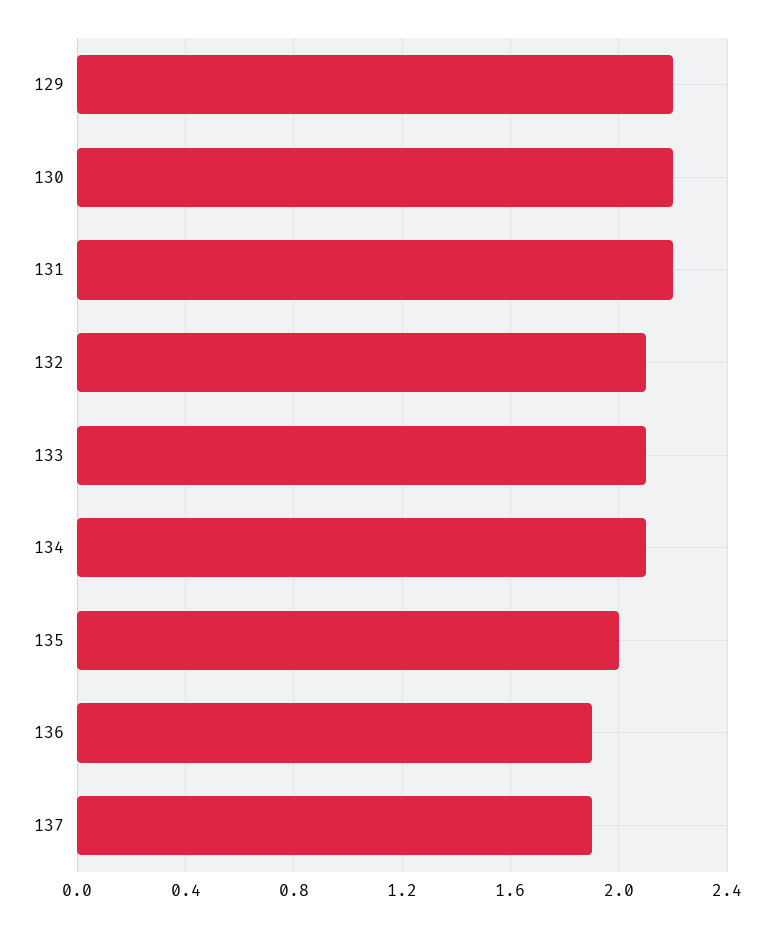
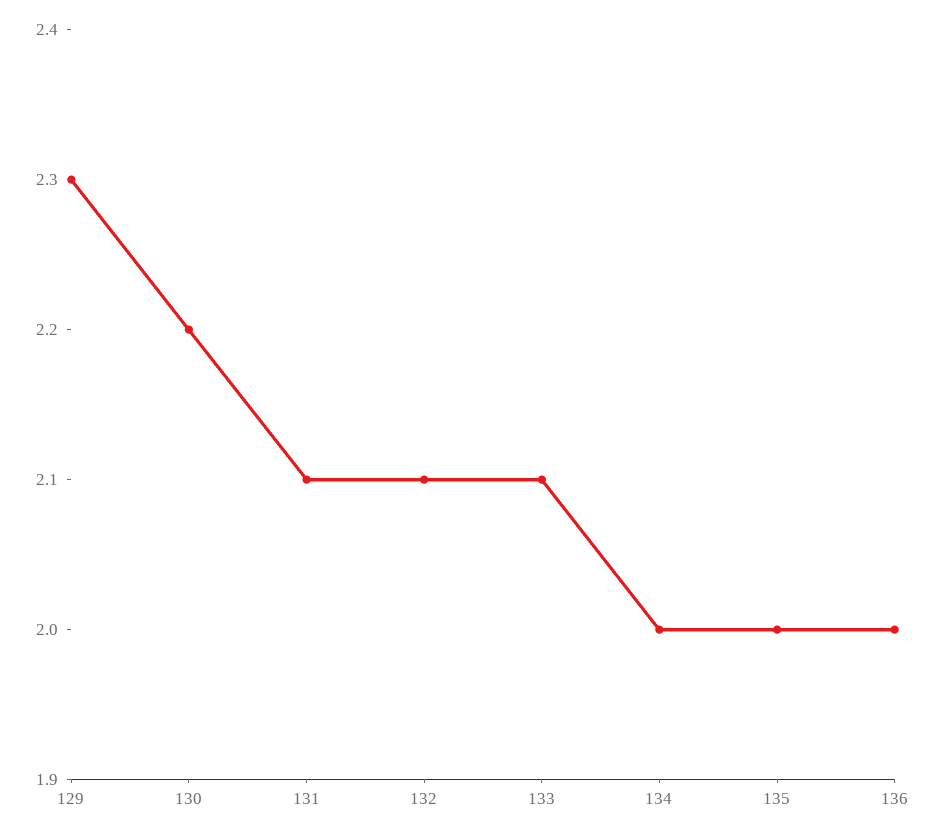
  {
-   "129": 2.2,
+   "129": 2.3,
    "130": 2.2,
-   "131": 2.2,
+   "131": 2.1,
    "132": 2.1,
    "133": 2.1,
-   "134": 2.1,
+   "134": 2,
    "135": 2,
-   "136": 1.9,
+   "136": 2
-   "137": 1.9
  }

